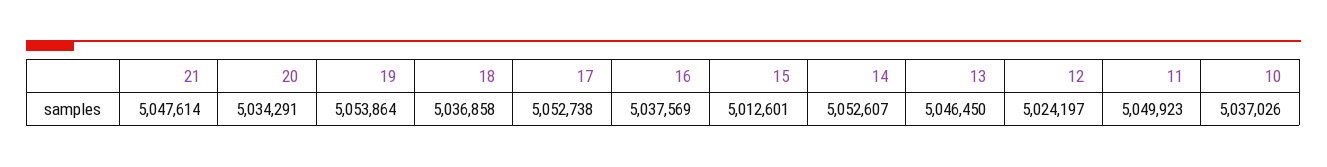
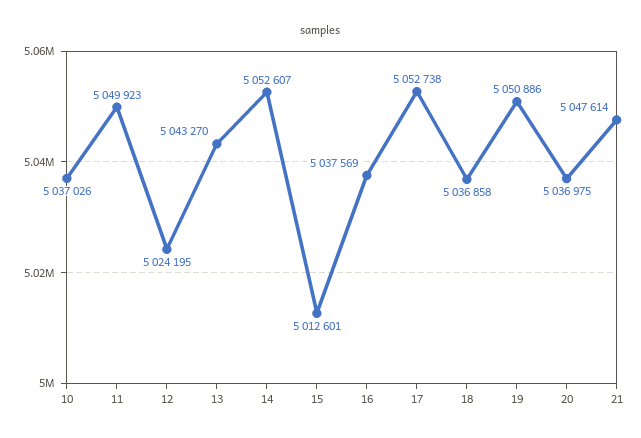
  {
    "21": 5047614,
-   "20": 5034291,
+   "20": 5036975,
-   "19": 5053864,
+   "19": 5050886,
    "18": 5036858,
    "17": 5052738,
    "16": 5037569,
    "15": 5012601,
    "14": 5052607,
-   "13": 5046450,
+   "13": 5043270,
-   "12": 5024197,
+   "12": 5024195,
    "11": 5049923,
    "10": 5037026
  }

